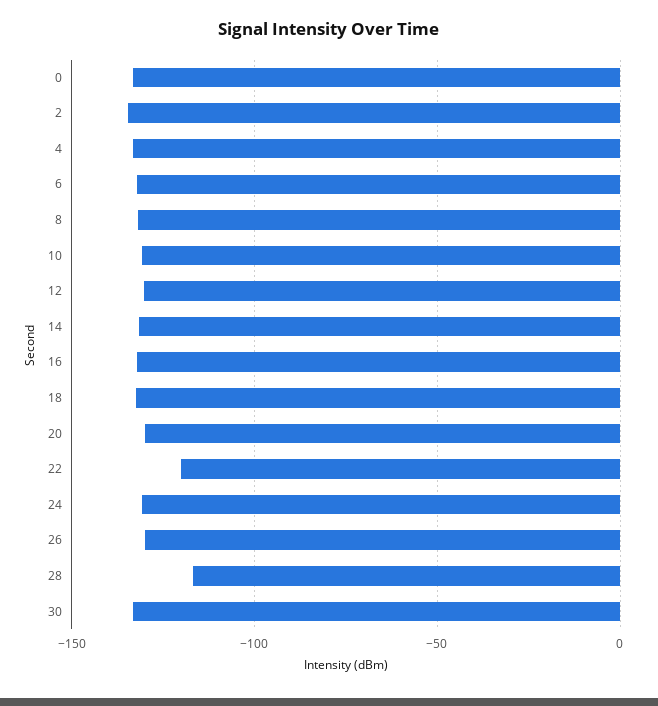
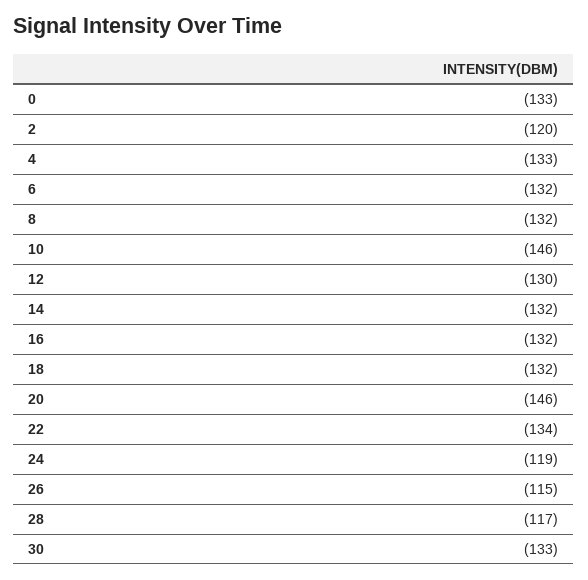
  {
    "0": -133,
-   "2": -135,
+   "2": -120,
    "4": -133,
    "6": -132,
    "8": -132,
-   "10": -130,
+   "10": -146,
    "12": -130,
    "14": -132,
    "16": -132,
    "18": -132,
-   "20": -130,
+   "20": -146,
-   "22": -120,
+   "22": -134,
-   "24": -130,
+   "24": -119,
-   "26": -130,
+   "26": -115,
    "28": -117,
    "30": -133
  }

